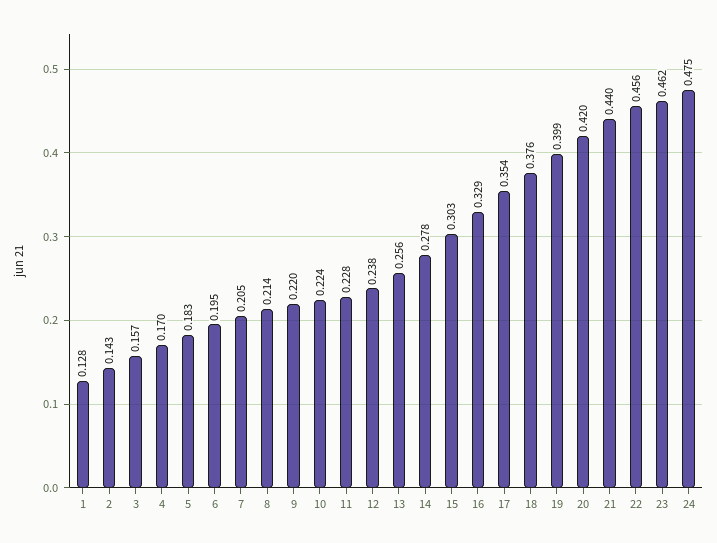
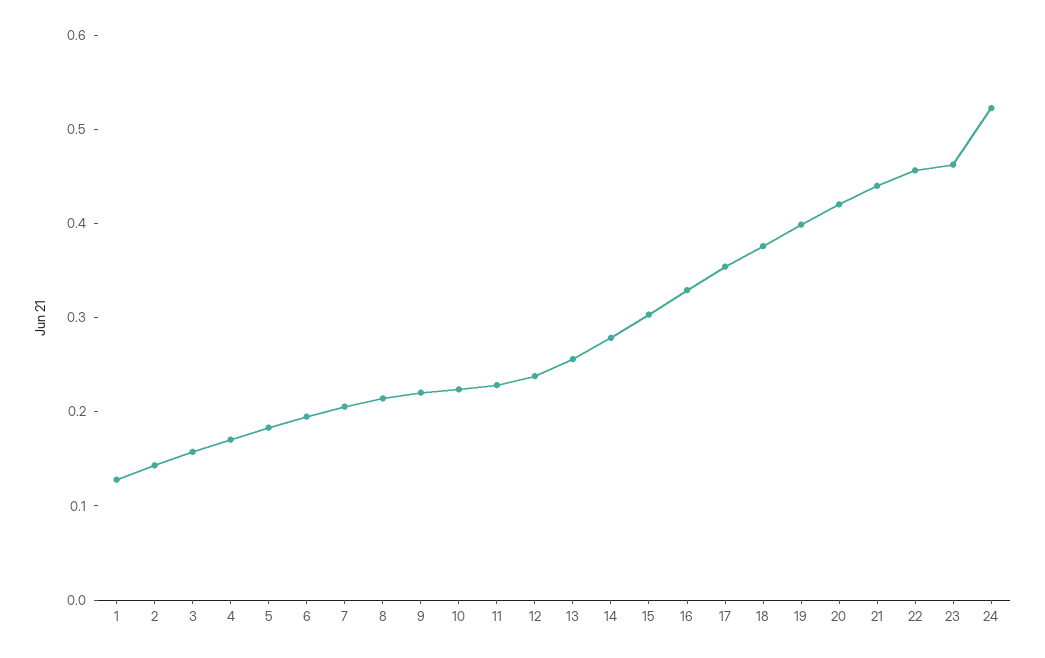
  {
    "1": 0.128,
    "2": 0.143,
    "3": 0.157,
    "4": 0.17,
    "5": 0.183,
    "6": 0.195,
    "7": 0.205,
    "8": 0.214,
    "9": 0.22,
    "10": 0.224,
    "11": 0.228,
    "12": 0.238,
    "13": 0.256,
    "14": 0.278,
    "15": 0.303,
    "16": 0.329,
    "17": 0.354,
    "18": 0.376,
    "19": 0.399,
    "20": 0.42,
    "21": 0.44,
    "22": 0.456,
    "23": 0.462,
-   "24": 0.475
+   "24": 0.52
  }

